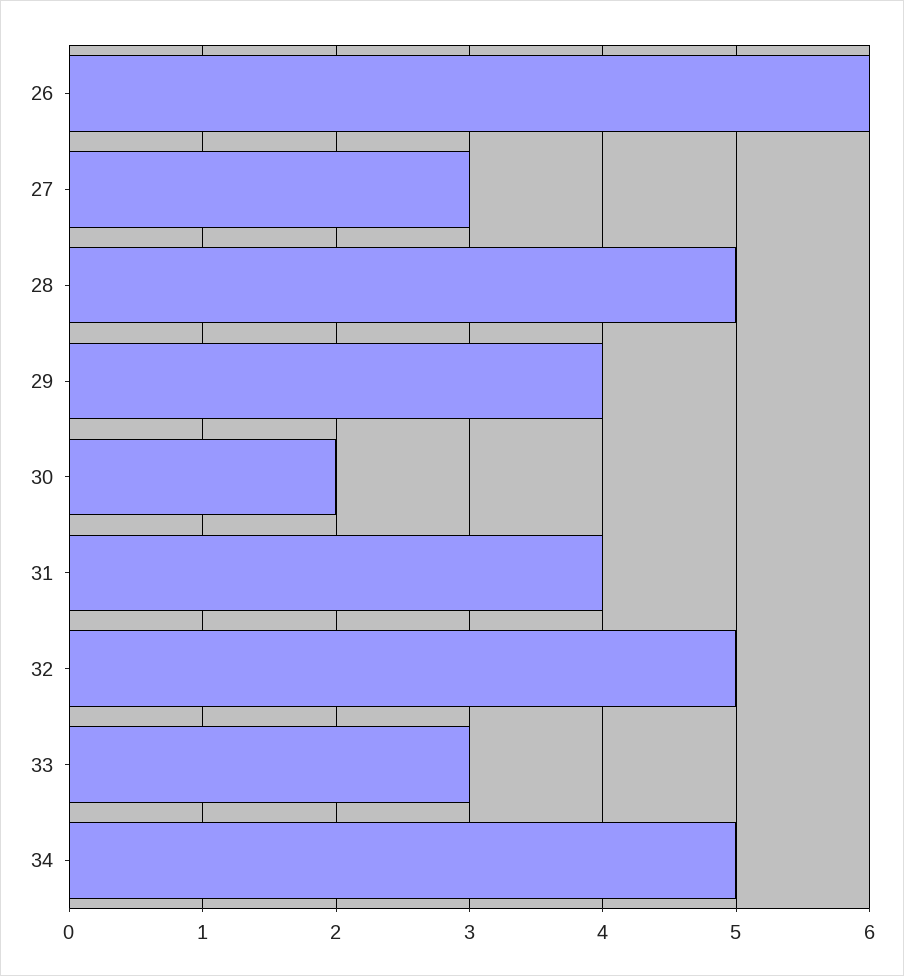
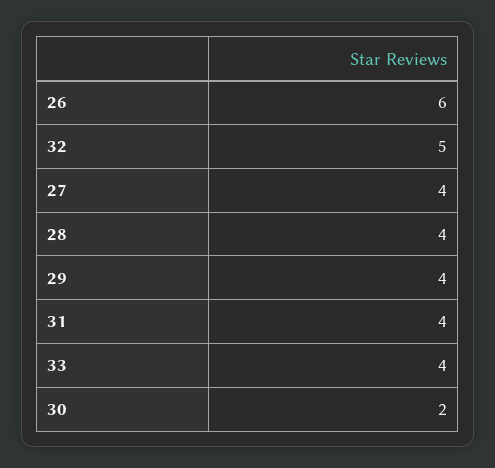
  {
    "26": 6,
-   "27": 3,
+   "27": 4,
-   "28": 5,
+   "28": 4,
    "29": 4,
    "30": 2,
    "31": 4,
    "32": 5,
-   "33": 3,
+   "33": 4
-   "34": 5
  }

